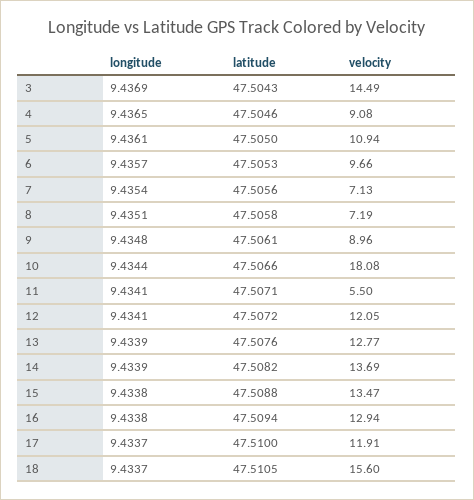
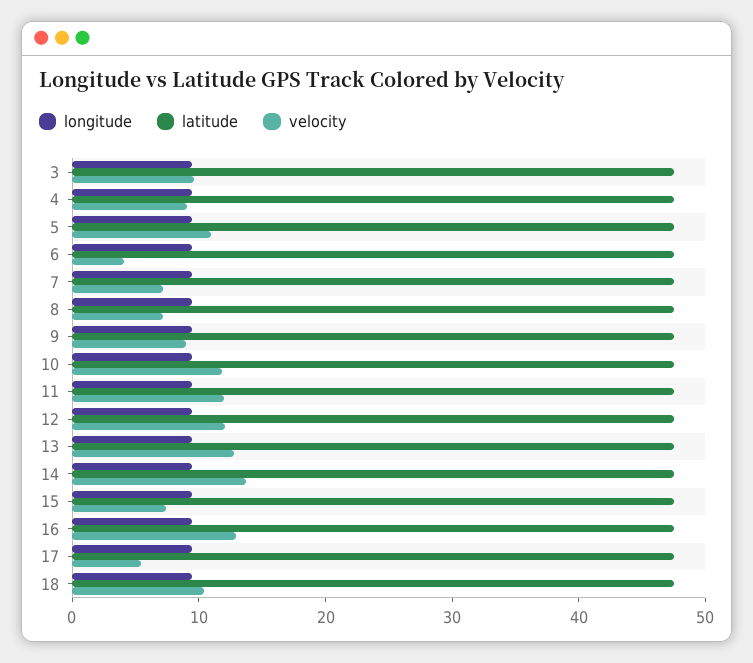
  {
    "longitude": {
      "3": 9.4369,
      "4": 9.4365,
      "5": 9.4361,
      "6": 9.4357,
      "7": 9.4354,
      "8": 9.4351,
      "9": 9.4348,
      "10": 9.4344,
      "11": 9.4341,
      "12": 9.4341,
      "13": 9.4339,
      "14": 9.4339,
      "15": 9.4338,
      "16": 9.4338,
      "17": 9.4337,
      "18": 9.4337
    },
    "latitude": {
      "3": 47.5043,
      "4": 47.5046,
      "5": 47.505,
      "6": 47.5053,
      "7": 47.5056,
      "8": 47.5058,
      "9": 47.5061,
      "10": 47.5066,
      "11": 47.5071,
      "12": 47.5072,
      "13": 47.5076,
      "14": 47.5082,
      "15": 47.5088,
      "16": 47.5094,
      "17": 47.51,
      "18": 47.5105
    },
    "velocity": {
-     "3": 14.49,
+     "3": 10,
      "4": 9.08,
      "5": 10.94,
-     "6": 9.66,
+     "6": 4,
      "7": 7.13,
      "8": 7.19,
      "9": 8.96,
-     "10": 18.08,
+     "10": 12,
-     "11": 5.5,
+     "11": 12,
      "12": 12.05,
      "13": 12.77,
      "14": 13.69,
-     "15": 13.47,
+     "15": 8,
      "16": 12.94,
-     "17": 11.91,
+     "17": 6,
-     "18": 15.6
+     "18": 10
    }
  }

